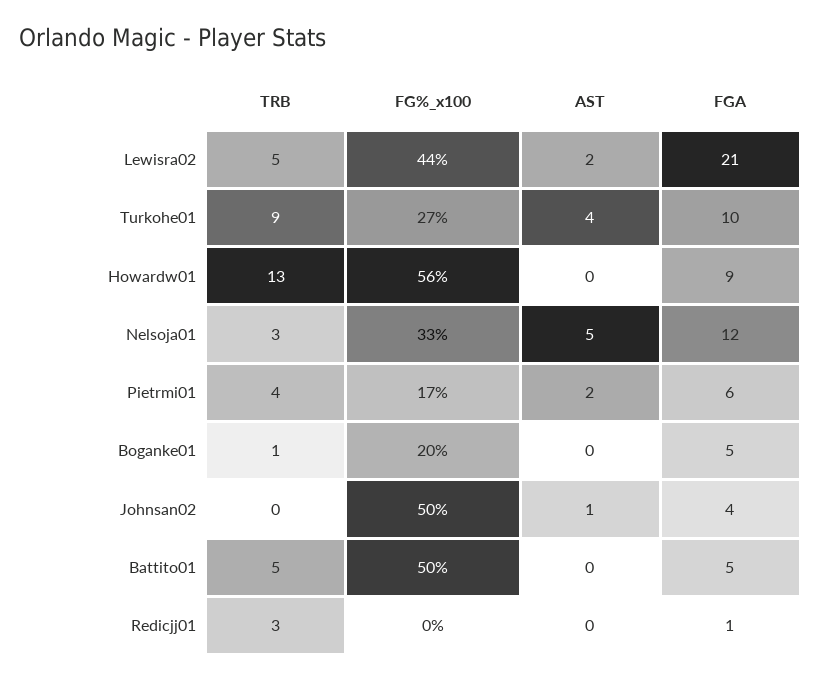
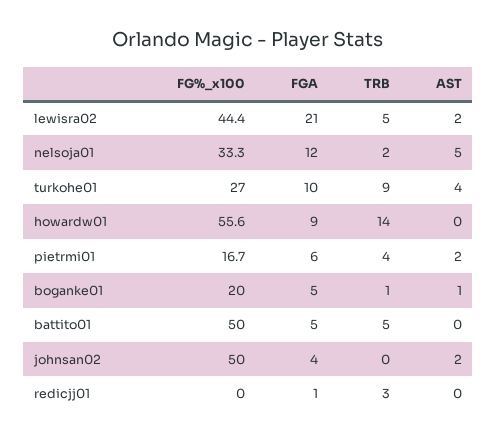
  {
    "TRB": {
      "Lewisra02": 5,
      "Turkohe01": 9,
-     "Howardw01": 13,
+     "Howardw01": 14,
-     "Nelsoja01": 3,
+     "Nelsoja01": 2,
      "Pietrmi01": 4,
      "Boganke01": 1,
      "Johnsan02": 0,
      "Battito01": 5,
      "Redicjj01": 3
    },
    "FG%_x100": {
      "Lewisra02": 44.4,
      "Turkohe01": 27,
      "Howardw01": 55.6,
      "Nelsoja01": 33.3,
      "Pietrmi01": 16.7,
      "Boganke01": 20,
      "Johnsan02": 50,
      "Battito01": 50,
      "Redicjj01": 0
    },
    "AST": {
      "Lewisra02": 2,
      "Turkohe01": 4,
      "Howardw01": 0,
      "Nelsoja01": 5,
      "Pietrmi01": 2,
-     "Boganke01": 0,
+     "Boganke01": 1,
-     "Johnsan02": 1,
+     "Johnsan02": 2,
      "Battito01": 0,
      "Redicjj01": 0
    },
    "FGA": {
      "Lewisra02": 21,
      "Turkohe01": 10,
      "Howardw01": 9,
      "Nelsoja01": 12,
      "Pietrmi01": 6,
      "Boganke01": 5,
      "Johnsan02": 4,
      "Battito01": 5,
      "Redicjj01": 1
    }
  }

